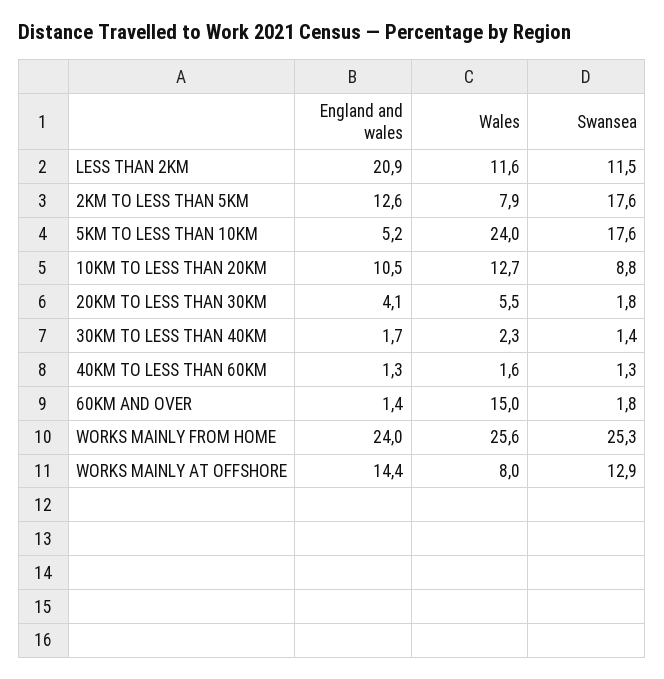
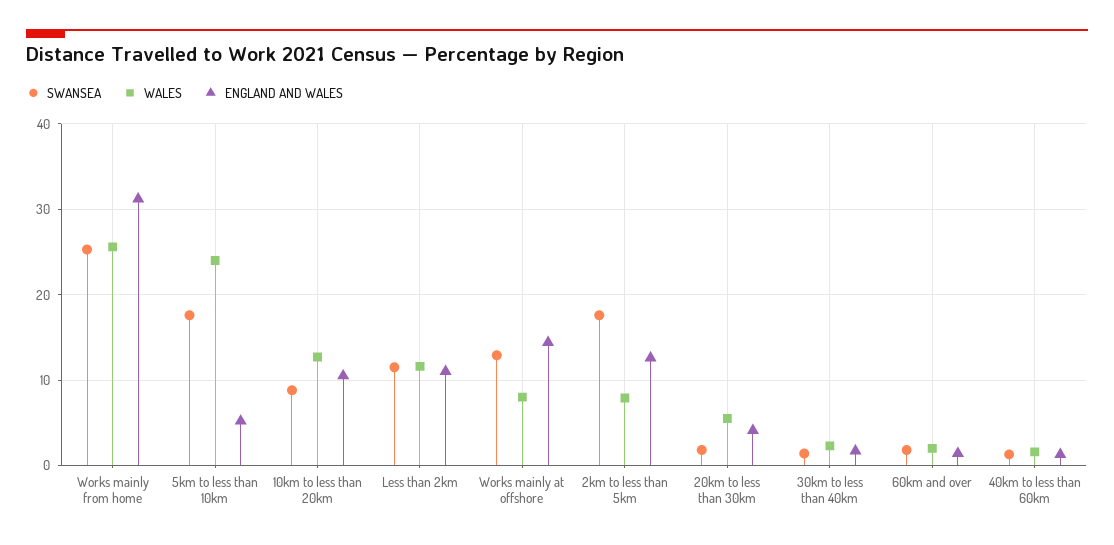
  {
    "England and wales": {
-     "LESS THAN 2KM": 20.9,
+     "LESS THAN 2KM": 11,
      "2KM TO LESS THAN 5KM": 12.6,
      "5KM TO LESS THAN 10KM": 5.2,
      "10KM TO LESS THAN 20KM": 10.5,
      "20KM TO LESS THAN 30KM": 4.1,
      "30KM TO LESS THAN 40KM": 1.7,
      "40KM TO LESS THAN 60KM": 1.3,
      "60KM AND OVER": 1.4,
-     "WORKS MAINLY FROM HOME": 24,
+     "WORKS MAINLY FROM HOME": 31,
      "WORKS MAINLY AT OFFSHORE": 14.4
    },
    "Wales": {
      "LESS THAN 2KM": 11.6,
      "2KM TO LESS THAN 5KM": 7.9,
      "5KM TO LESS THAN 10KM": 24,
      "10KM TO LESS THAN 20KM": 12.7,
      "20KM TO LESS THAN 30KM": 5.5,
      "30KM TO LESS THAN 40KM": 2.3,
      "40KM TO LESS THAN 60KM": 1.6,
-     "60KM AND OVER": 15,
+     "60KM AND OVER": 2,
      "WORKS MAINLY FROM HOME": 25.6,
      "WORKS MAINLY AT OFFSHORE": 8
    },
    "Swansea": {
      "LESS THAN 2KM": 11.5,
      "2KM TO LESS THAN 5KM": 17.6,
      "5KM TO LESS THAN 10KM": 17.6,
      "10KM TO LESS THAN 20KM": 8.8,
      "20KM TO LESS THAN 30KM": 1.8,
      "30KM TO LESS THAN 40KM": 1.4,
      "40KM TO LESS THAN 60KM": 1.3,
      "60KM AND OVER": 1.8,
      "WORKS MAINLY FROM HOME": 25.3,
      "WORKS MAINLY AT OFFSHORE": 12.9
    }
  }

